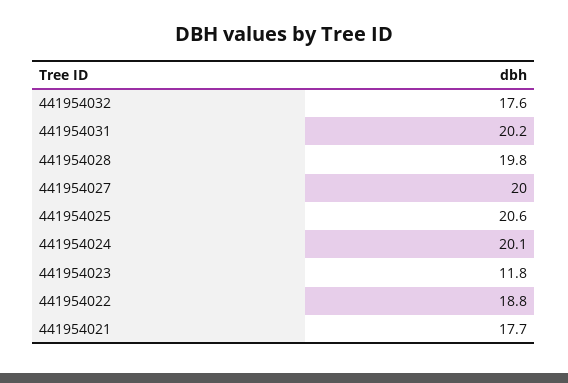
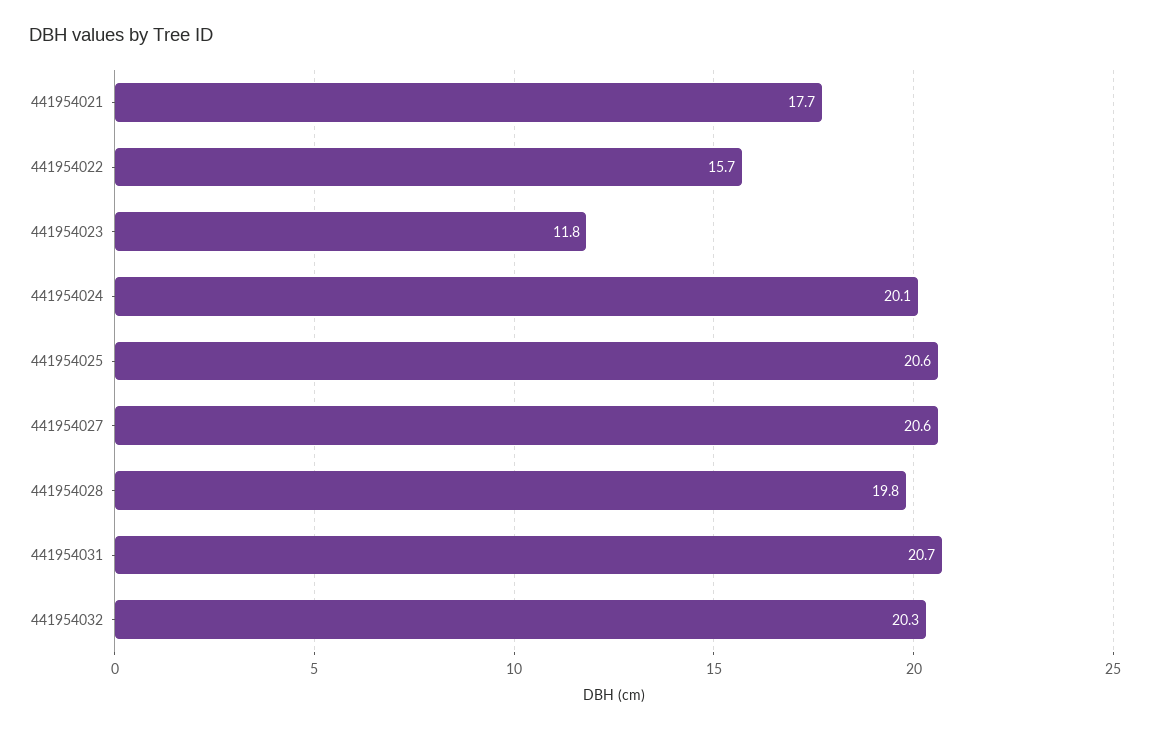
  {
-   "441954032": 17.6,
+   "441954032": 20.3,
-   "441954031": 20.2,
+   "441954031": 20.7,
    "441954028": 19.8,
-   "441954027": 20,
+   "441954027": 20.6,
    "441954025": 20.6,
    "441954024": 20.1,
    "441954023": 11.8,
-   "441954022": 18.8,
+   "441954022": 15.7,
    "441954021": 17.7
  }

